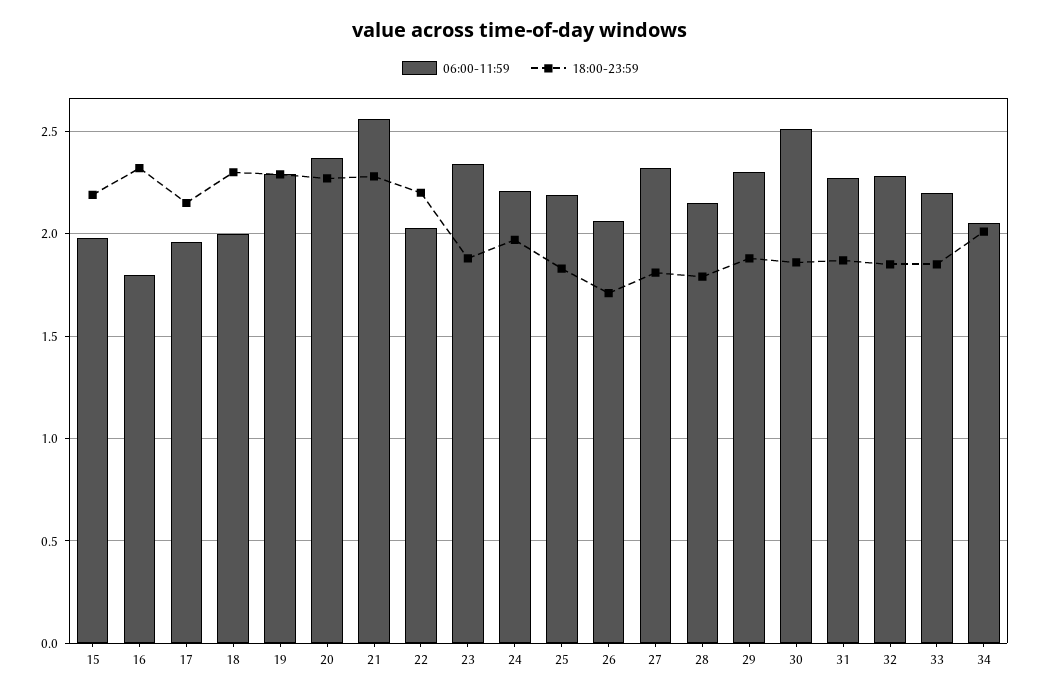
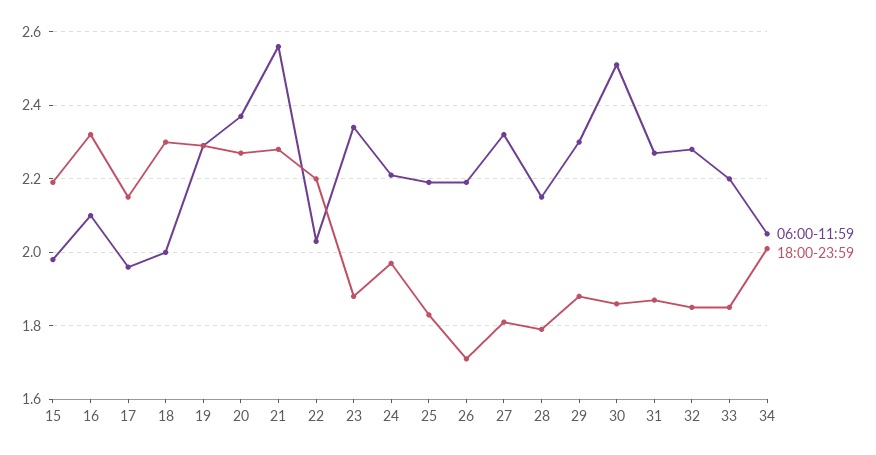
  {
    "06:00-11:59": {
      "15": 2,
-     "16": 1.8,
+     "16": 2.1,
      "17": 1.95,
      "18": 2,
      "19": 2.3,
      "20": 2.35,
      "21": 2.55,
      "22": 2.05,
      "23": 2.35,
      "24": 2.2,
      "25": 2.2,
-     "26": 2.05,
+     "26": 2.2,
      "27": 2.3,
      "28": 2.15,
      "29": 2.3,
      "30": 2.5,
      "31": 2.25,
      "32": 2.3,
      "33": 2.2,
      "34": 2.05
    },
    "18:00-23:59": {
      "15": 2.2,
      "16": 2.3,
      "17": 2.15,
      "18": 2.3,
      "19": 2.3,
      "20": 2.25,
      "21": 2.3,
      "22": 2.2,
      "23": 1.9,
      "24": 1.95,
      "25": 1.85,
      "26": 1.7,
      "27": 1.8,
      "28": 1.8,
      "29": 1.9,
      "30": 1.85,
      "31": 1.85,
      "32": 1.85,
      "33": 1.85,
      "34": 2
    }
  }

